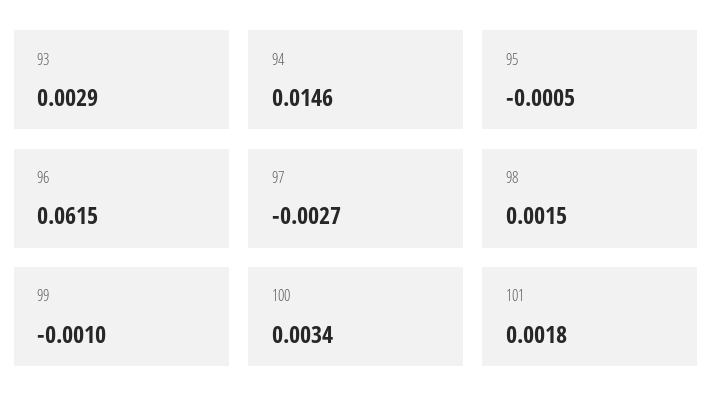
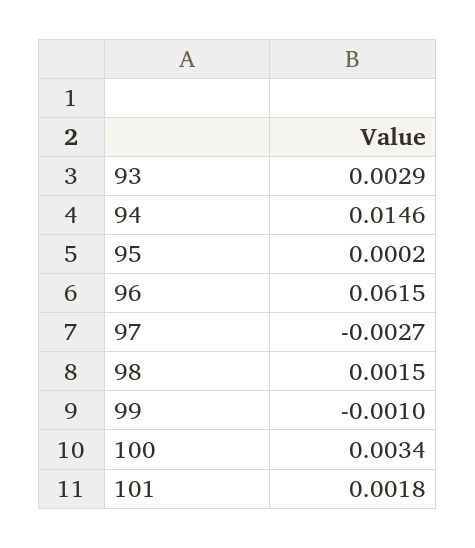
  {
    "93": 0.0029,
    "94": 0.0146,
-   "95": -0.0005,
+   "95": 0.0002,
    "96": 0.0615,
    "97": -0.0027,
    "98": 0.0015,
    "99": -0.001,
    "100": 0.0034,
    "101": 0.0018
  }

